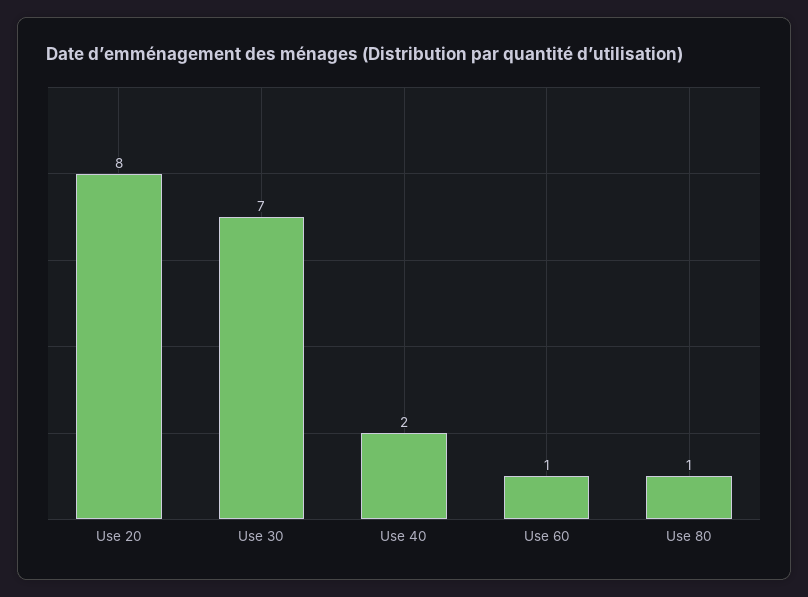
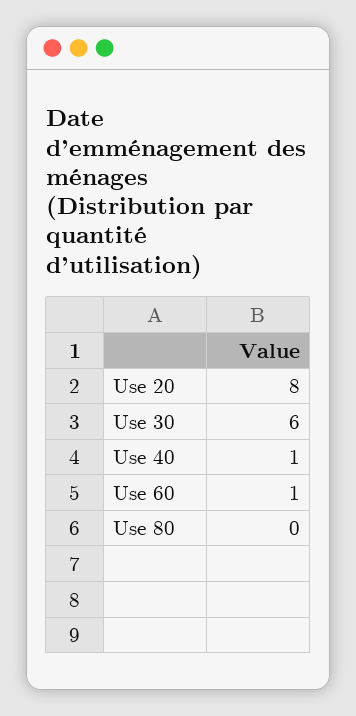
  {
    "Use 20": 8,
-   "Use 30": 7,
+   "Use 30": 6,
-   "Use 40": 2,
+   "Use 40": 1,
    "Use 60": 1,
-   "Use 80": 1
+   "Use 80": 0
  }

